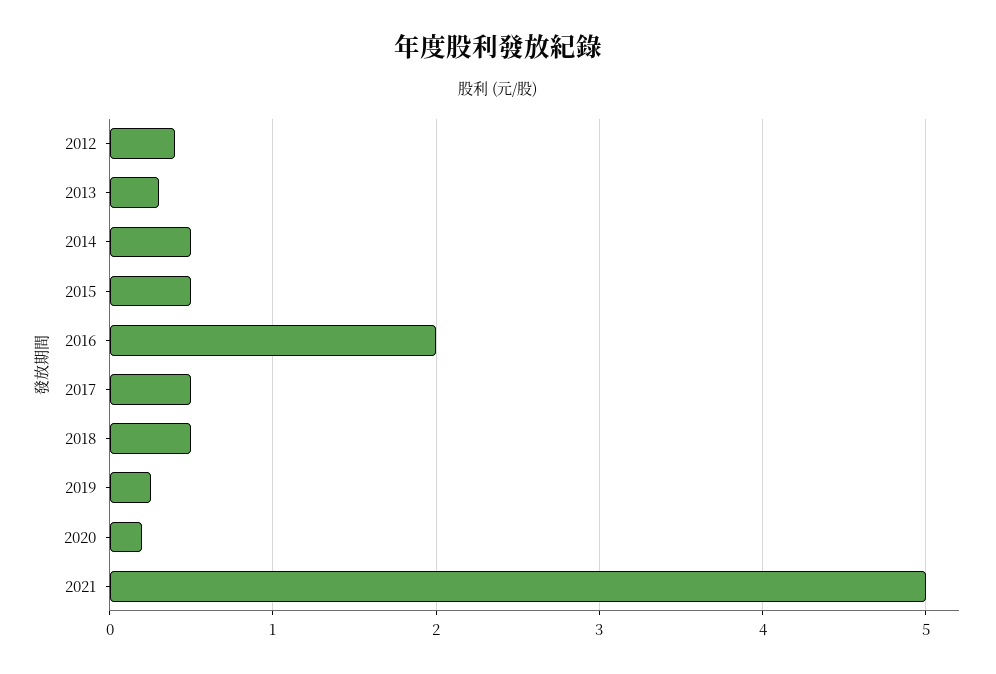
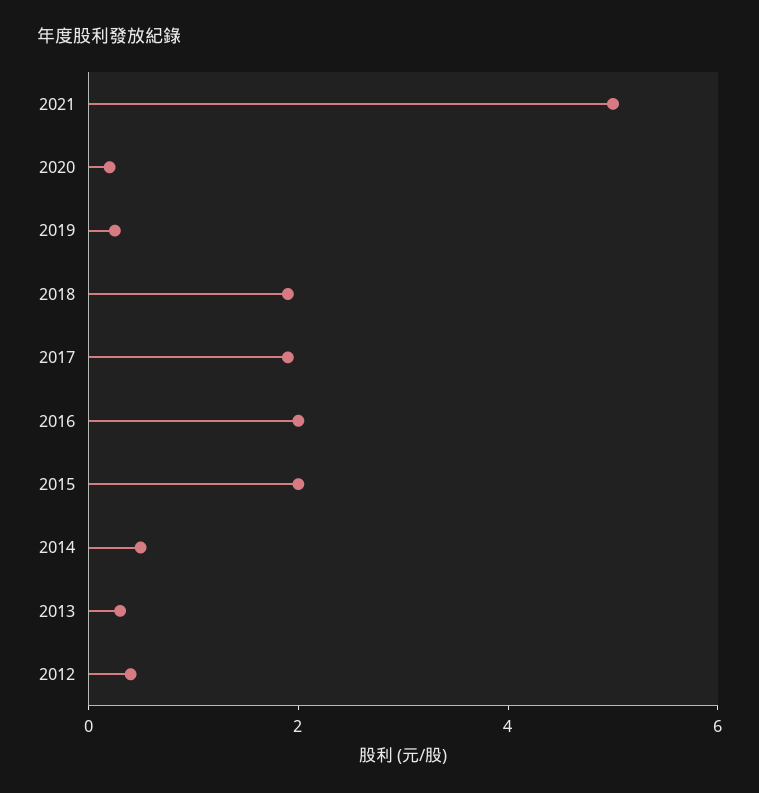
  {
    "2012": 0.4,
    "2013": 0.3,
    "2014": 0.5,
-   "2015": 0.5,
+   "2015": 2,
    "2016": 2,
-   "2017": 0.5,
+   "2017": 2,
-   "2018": 0.5,
+   "2018": 2,
    "2019": 0.3,
    "2020": 0.2,
    "2021": 5
  }

